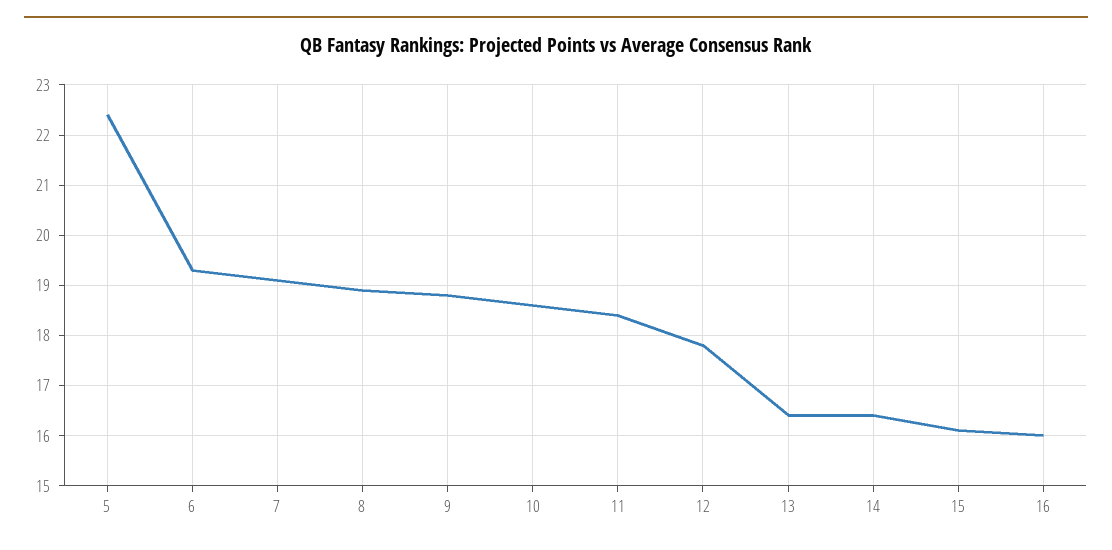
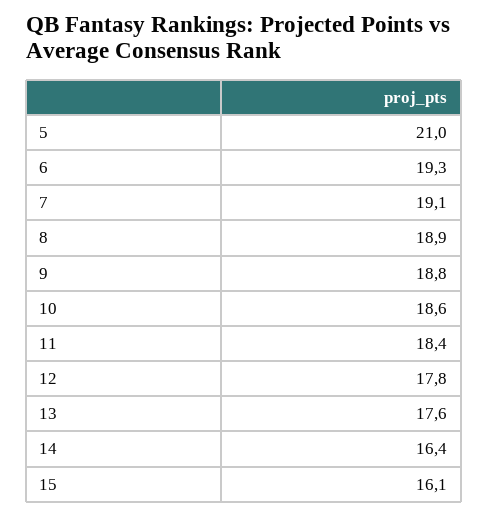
  {
-   "5": 22.5,
+   "5": 21,
    "6": 19.3,
    "7": 19.1,
    "8": 18.9,
    "9": 18.8,
    "10": 18.6,
    "11": 18.4,
    "12": 17.8,
-   "13": 16.5,
+   "13": 17.6,
    "14": 16.4,
-   "15": 16.1,
+   "15": 16.1
-   "16": 16
  }

